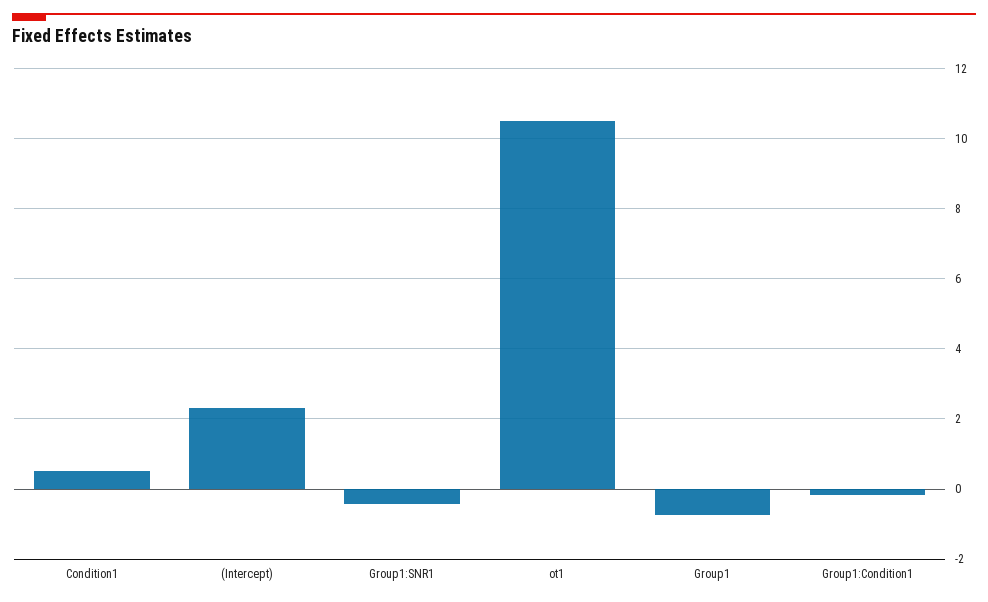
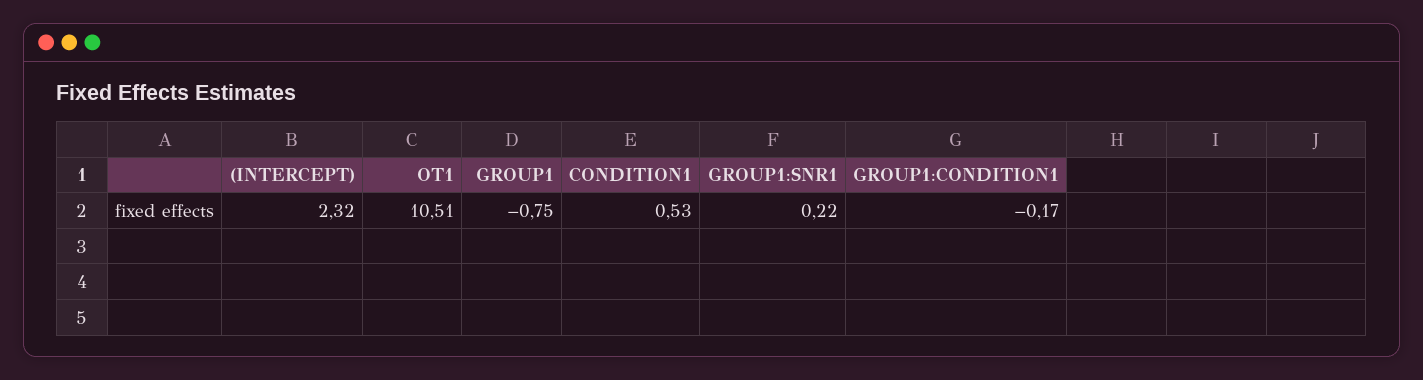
  {
    "Condition1": 0.53,
    "(Intercept)": 2.32,
-   "Group1:SNR1": -0.4,
+   "Group1:SNR1": 0.22,
    "ot1": 10.51,
    "Group1": -0.75,
    "Group1:Condition1": -0.17
  }

